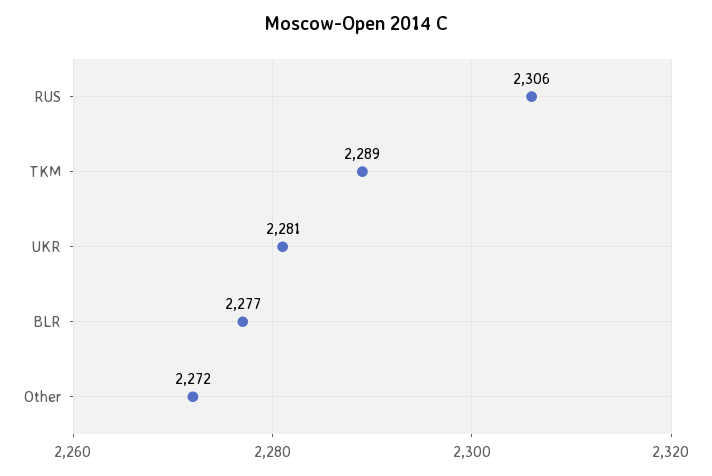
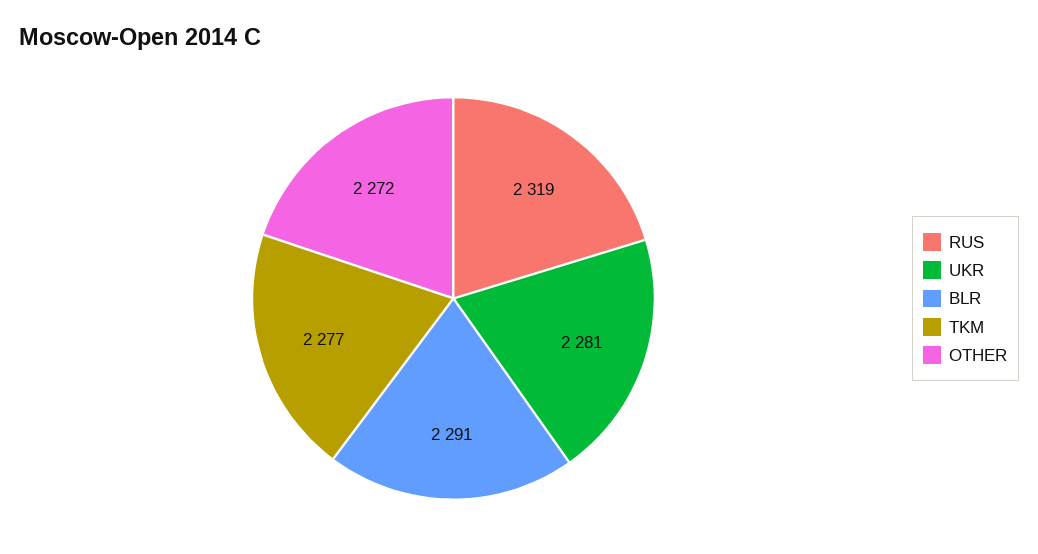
  {
-   "RUS": 2306,
+   "RUS": 2319,
-   "TKM": 2289,
+   "TKM": 2277,
    "UKR": 2281,
-   "BLR": 2277,
+   "BLR": 2291,
    "Other": 2272
  }

